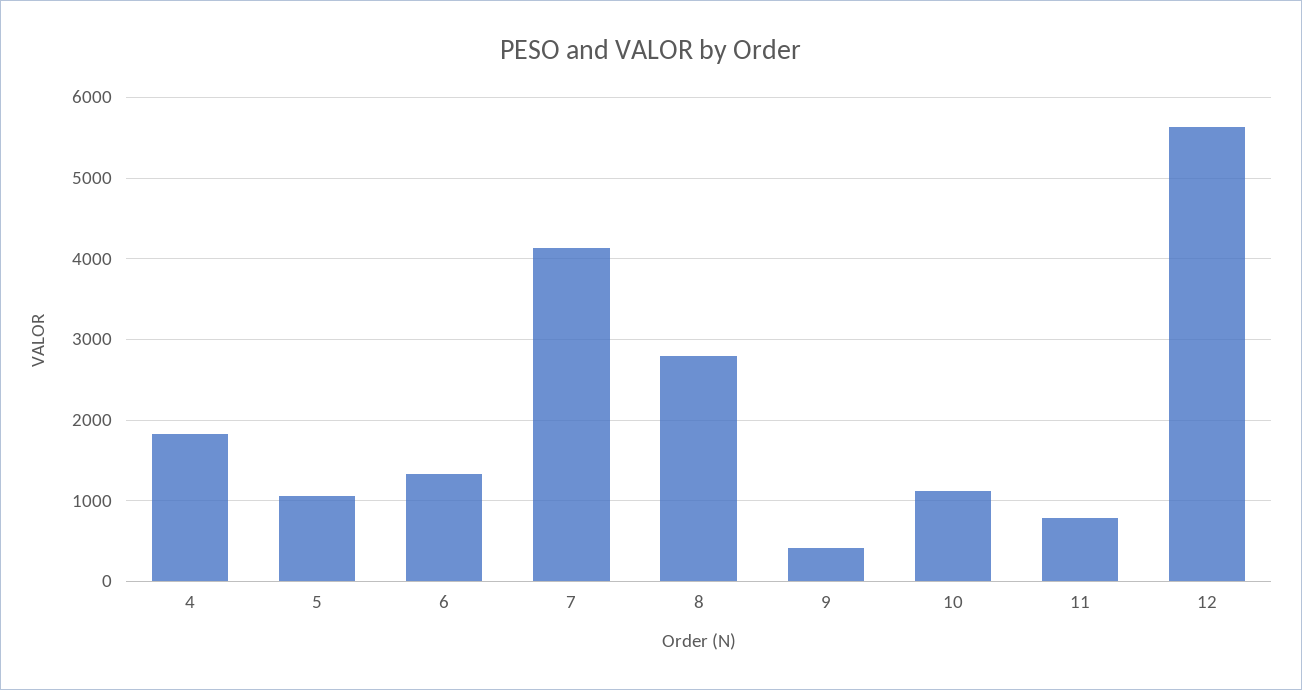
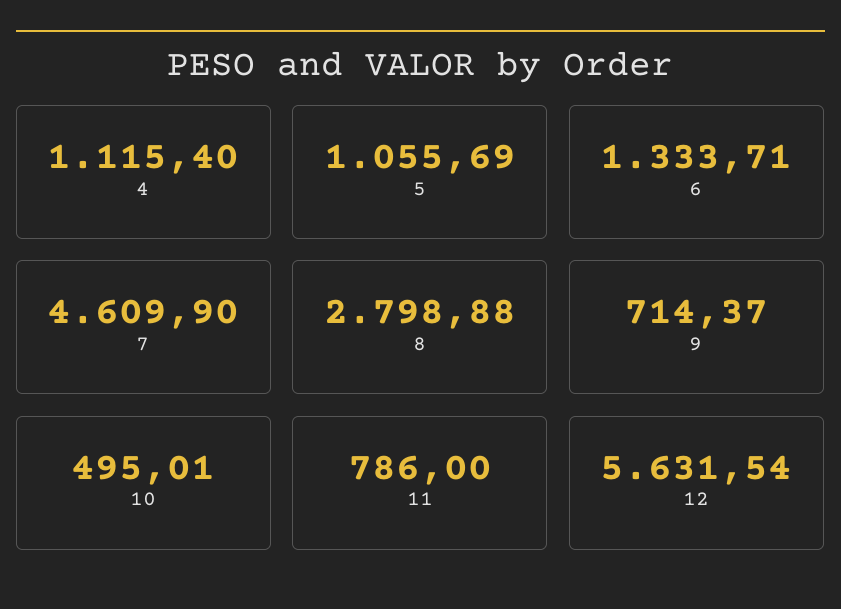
  {
-   "4": 1800,
+   "4": 1115.4,
    "5": 1055.69,
    "6": 1333.71,
-   "7": 4100,
+   "7": 4609.9,
    "8": 2798.88,
-   "9": 400,
+   "9": 714.37,
-   "10": 1100,
+   "10": 495.01,
    "11": 786,
    "12": 5631.54
  }

